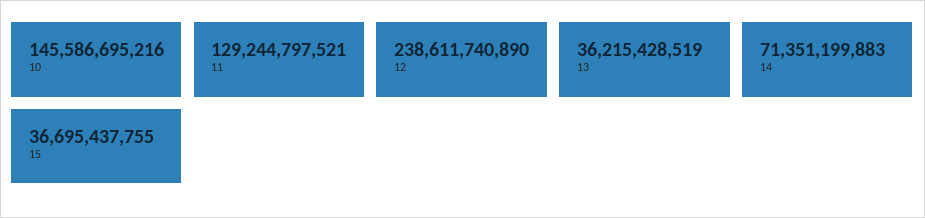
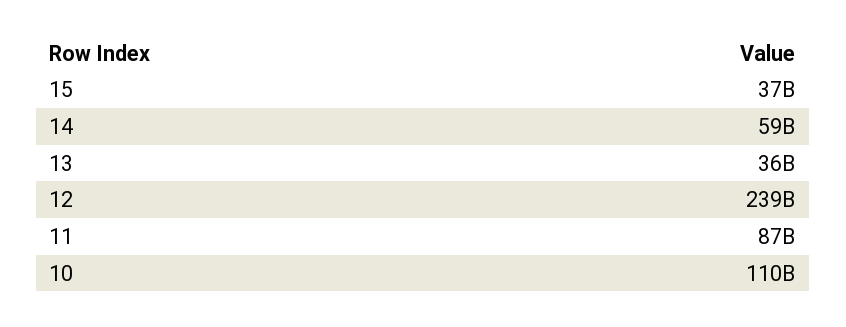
  {
-   "10": 145586695216,
+   "10": 110000000000,
-   "11": 129244797521,
+   "11": 87000000000,
    "12": 238611740890,
    "13": 36215428519,
-   "14": 71351199883,
+   "14": 59000000000,
    "15": 36695437755
  }

